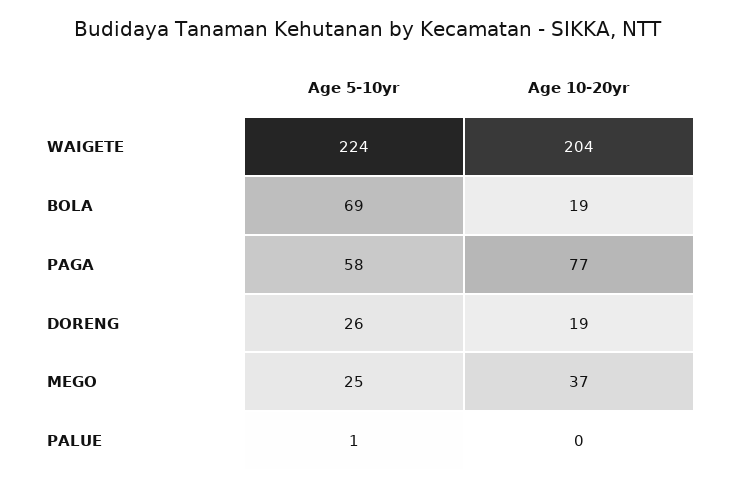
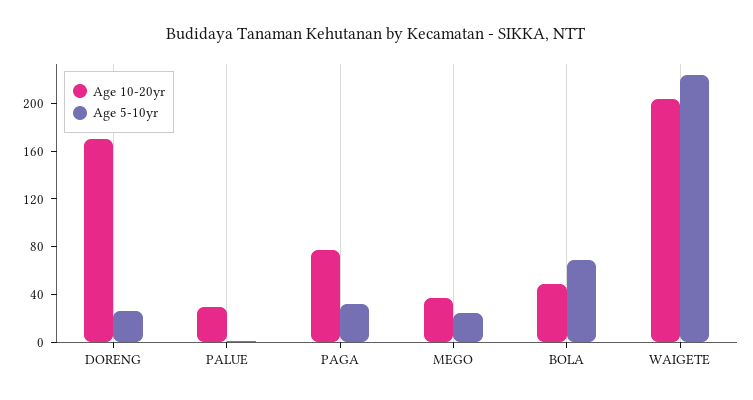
  {
    "Age 5-10yr": {
      "WAIGETE": 224,
      "BOLA": 69,
-     "PAGA": 58,
+     "PAGA": 30,
      "DORENG": 26,
      "MEGO": 25,
      "PALUE": 1
    },
    "Age 10-20yr": {
      "WAIGETE": 204,
-     "BOLA": 19,
+     "BOLA": 50,
      "PAGA": 77,
-     "DORENG": 19,
+     "DORENG": 170,
      "MEGO": 37,
-     "PALUE": 0
+     "PALUE": 30
    }
  }

